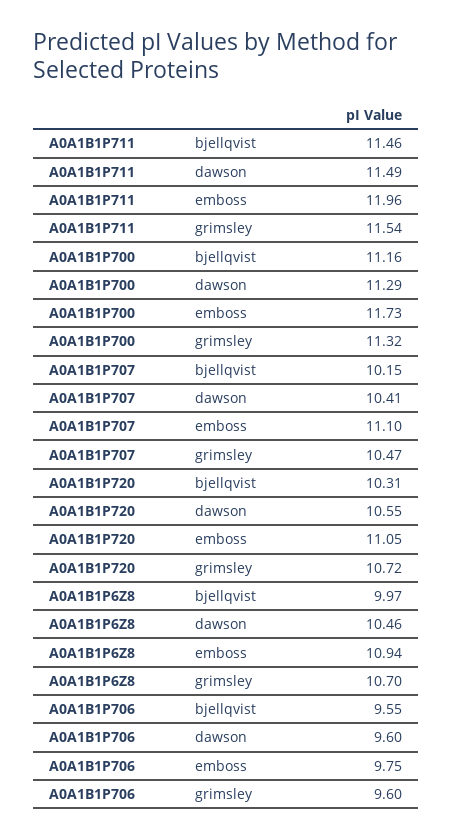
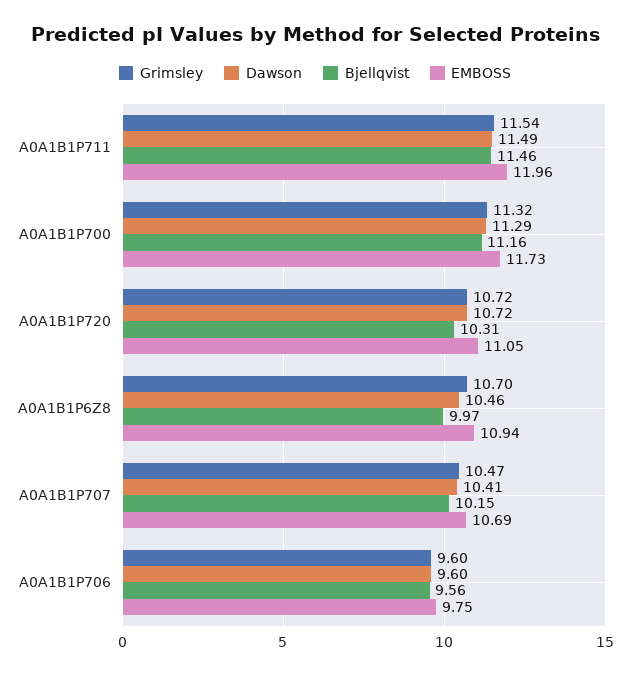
  {
    "bjellqvist": {
      "A0A1B1P711": 11.46,
      "A0A1B1P700": 11.16,
      "A0A1B1P707": 10.15,
      "A0A1B1P720": 10.31,
      "A0A1B1P6Z8": 9.97,
-     "A0A1B1P706": 9.55
+     "A0A1B1P706": 9.56
    },
    "dawson": {
      "A0A1B1P711": 11.49,
      "A0A1B1P700": 11.29,
      "A0A1B1P707": 10.41,
-     "A0A1B1P720": 10.55,
+     "A0A1B1P720": 10.72,
      "A0A1B1P6Z8": 10.46,
      "A0A1B1P706": 9.6
    },
    "emboss": {
      "A0A1B1P711": 11.96,
      "A0A1B1P700": 11.73,
-     "A0A1B1P707": 11.1,
+     "A0A1B1P707": 10.69,
      "A0A1B1P720": 11.05,
      "A0A1B1P6Z8": 10.94,
      "A0A1B1P706": 9.75
    },
    "grimsley": {
      "A0A1B1P711": 11.54,
      "A0A1B1P700": 11.32,
      "A0A1B1P707": 10.47,
      "A0A1B1P720": 10.72,
      "A0A1B1P6Z8": 10.7,
      "A0A1B1P706": 9.6
    }
  }

